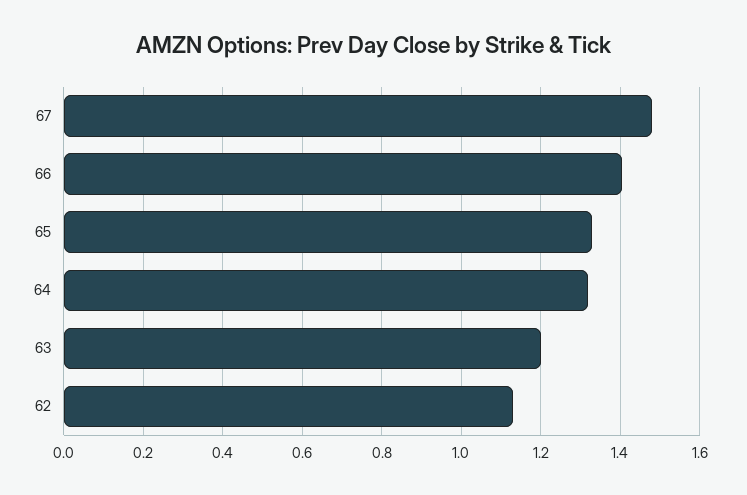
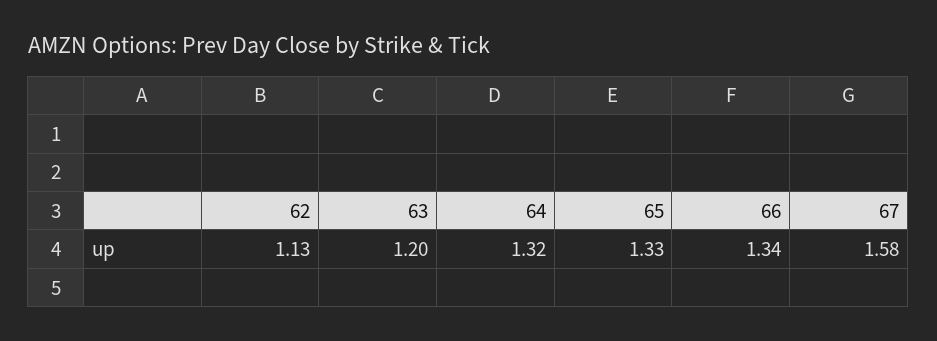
  {
-   "67": 1.48,
+   "67": 1.58,
-   "66": 1.4,
+   "66": 1.34,
    "65": 1.33,
    "64": 1.32,
    "63": 1.2,
    "62": 1.13
  }

